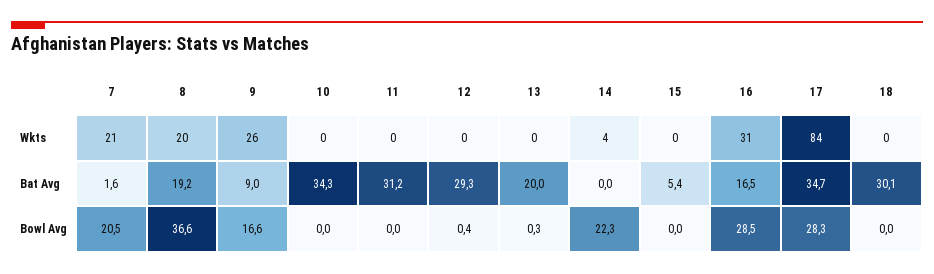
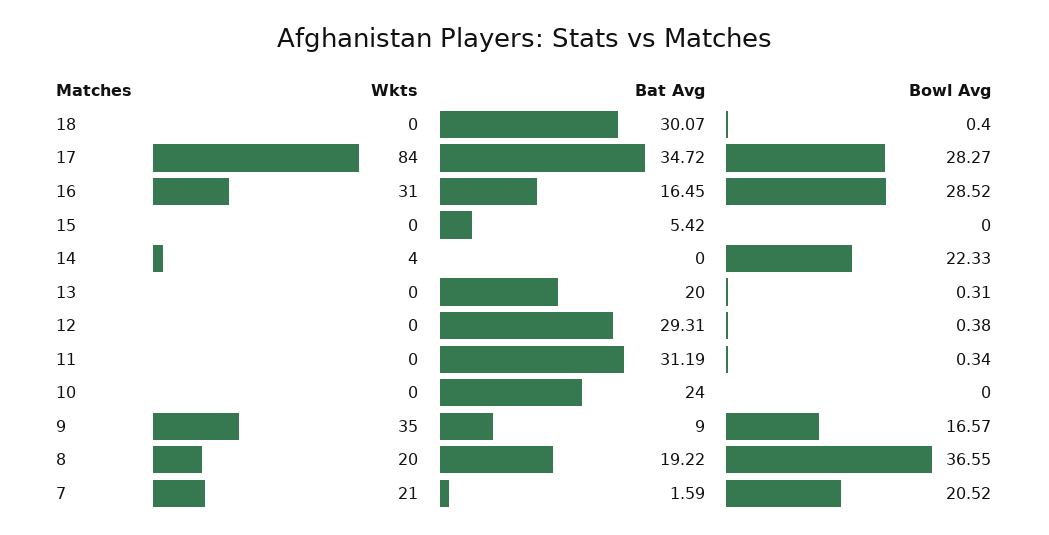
  {
    "7": {
      "Wkts": 21,
      "Bat Avg": 1.59,
      "Bowl Avg": 20.52
    },
    "8": {
      "Wkts": 20,
      "Bat Avg": 19.22,
      "Bowl Avg": 36.55
    },
    "9": {
-     "Wkts": 26,
+     "Wkts": 35,
      "Bat Avg": 9,
      "Bowl Avg": 16.57
    },
    "10": {
      "Wkts": 0,
-     "Bat Avg": 34.3,
+     "Bat Avg": 24,
      "Bowl Avg": 0
    },
    "11": {
      "Wkts": 0,
      "Bat Avg": 31.19,
-     "Bowl Avg": 0
+     "Bowl Avg": 0.34
    },
    "12": {
      "Wkts": 0,
      "Bat Avg": 29.31,
      "Bowl Avg": 0.38
    },
    "13": {
      "Wkts": 0,
      "Bat Avg": 20,
      "Bowl Avg": 0.31
    },
    "14": {
      "Wkts": 4,
      "Bat Avg": 0,
      "Bowl Avg": 22.33
    },
    "15": {
      "Wkts": 0,
      "Bat Avg": 5.42,
      "Bowl Avg": 0
    },
    "16": {
      "Wkts": 31,
      "Bat Avg": 16.45,
      "Bowl Avg": 28.52
    },
    "17": {
      "Wkts": 84,
      "Bat Avg": 34.72,
      "Bowl Avg": 28.27
    },
    "18": {
      "Wkts": 0,
      "Bat Avg": 30.07,
-     "Bowl Avg": 0
+     "Bowl Avg": 0.4
    }
  }

